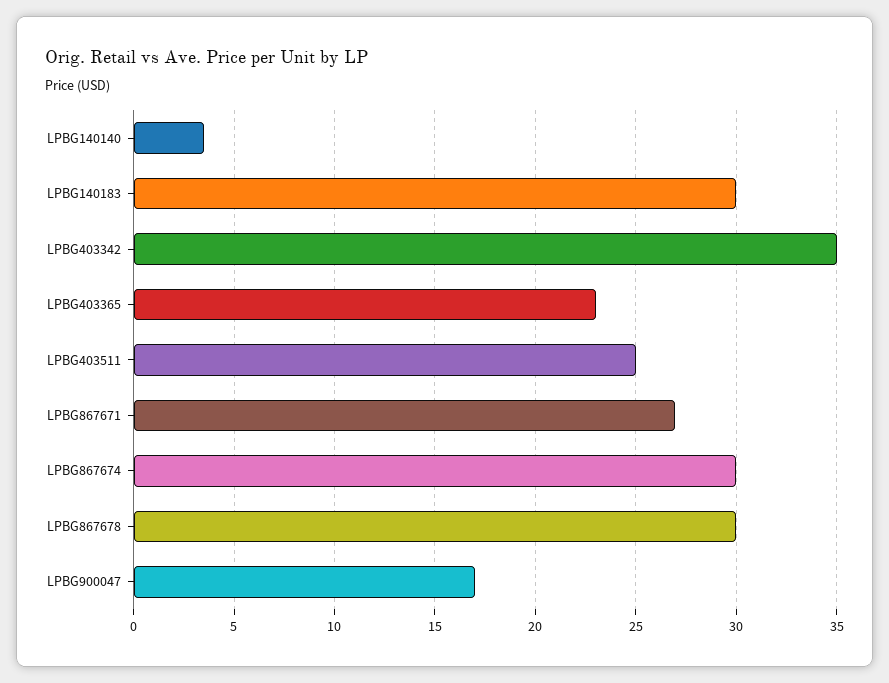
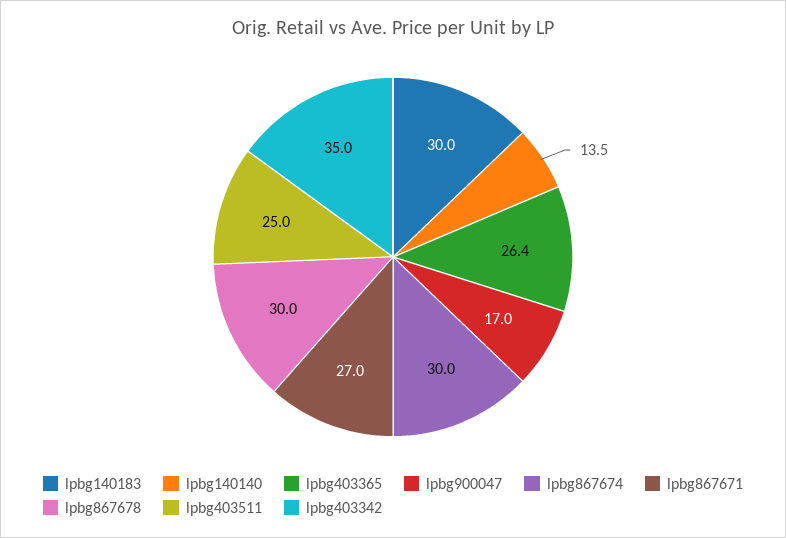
  {
-   "LPBG140140": 3.5,
+   "LPBG140140": 13.5,
    "LPBG140183": 30,
    "LPBG403342": 35,
-   "LPBG403365": 23,
+   "LPBG403365": 26.4,
    "LPBG403511": 25,
    "LPBG867671": 27,
    "LPBG867674": 30,
    "LPBG867678": 30,
    "LPBG900047": 17
  }

